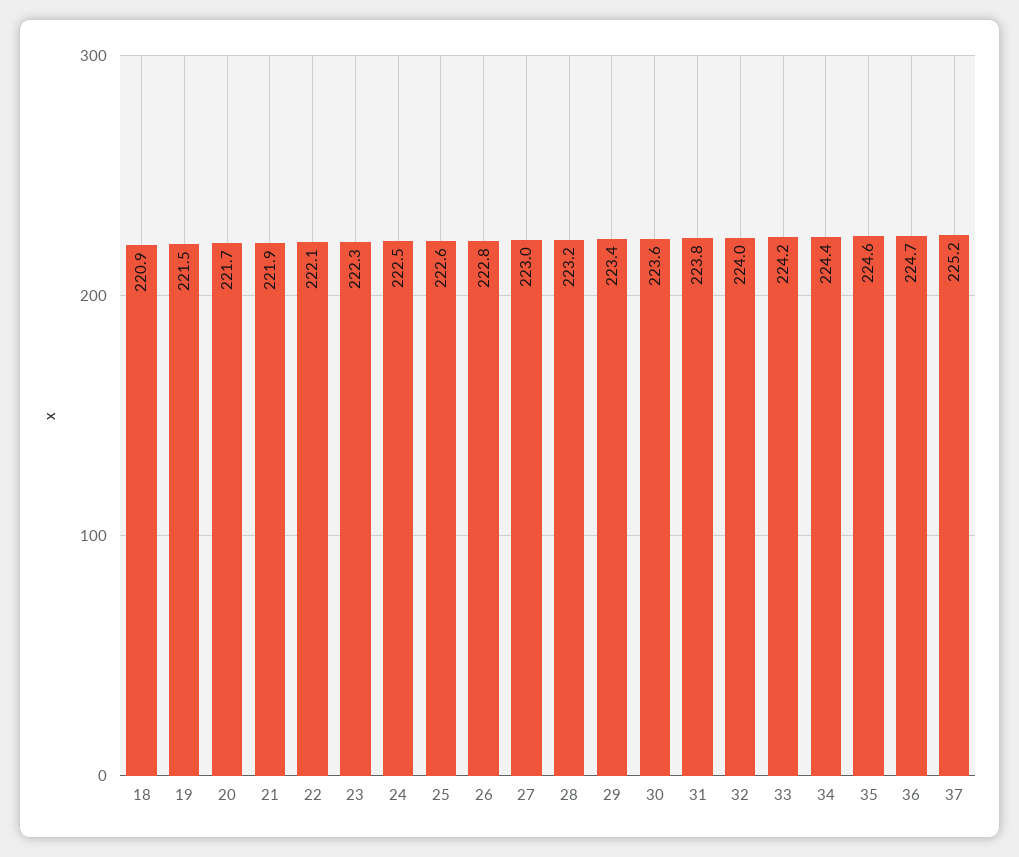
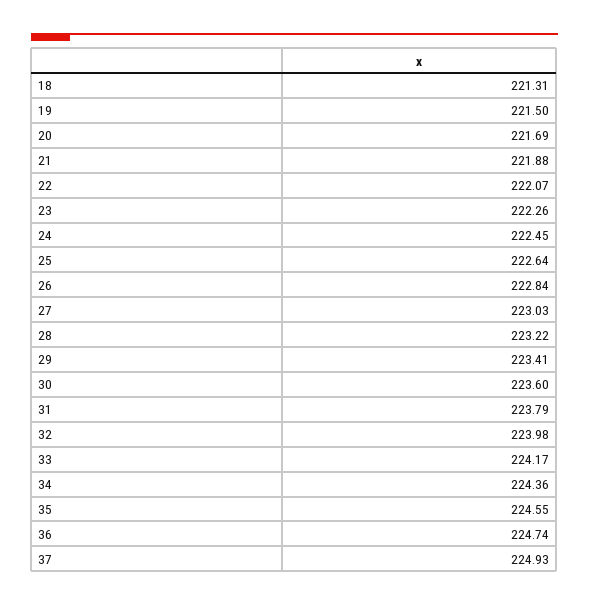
  {
-   "18": 220.9,
+   "18": 221.31,
    "19": 221.5,
    "20": 221.69,
    "21": 221.88,
    "22": 222.07,
    "23": 222.26,
    "24": 222.45,
    "25": 222.64,
    "26": 222.84,
    "27": 223.03,
    "28": 223.22,
    "29": 223.41,
    "30": 223.6,
    "31": 223.79,
    "32": 223.98,
    "33": 224.17,
    "34": 224.36,
    "35": 224.55,
    "36": 224.74,
-   "37": 225.2
+   "37": 224.93
  }

